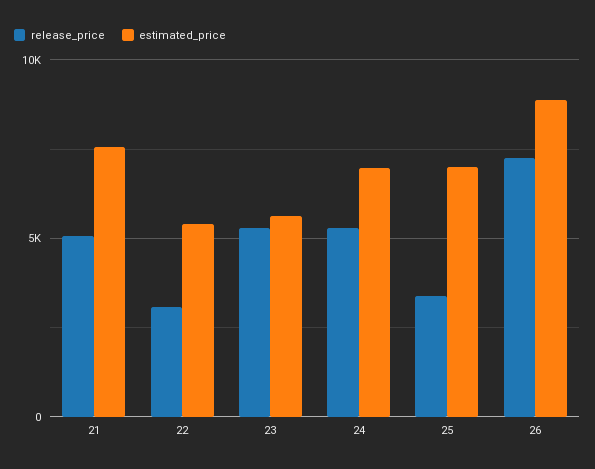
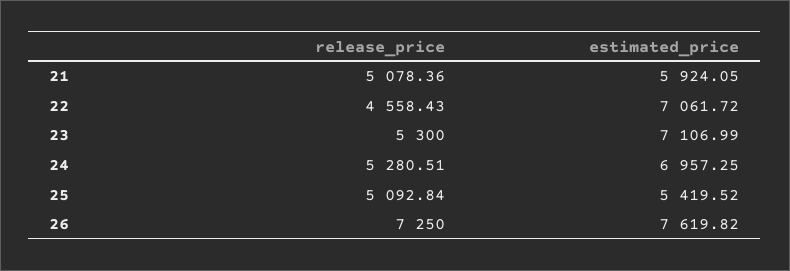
  {
    "release_price": {
      "21": 5078.36,
-     "22": 3000,
+     "22": 4558.43,
      "23": 5300,
      "24": 5280.51,
-     "25": 3500,
+     "25": 5092.84,
      "26": 7250
    },
    "estimated_price": {
-     "21": 7500,
+     "21": 5924.05,
-     "22": 5500,
+     "22": 7061.72,
-     "23": 5500,
+     "23": 7106.99,
      "24": 6957.25,
-     "25": 7000,
+     "25": 5419.52,
-     "26": 9000
+     "26": 7619.82
    }
  }

